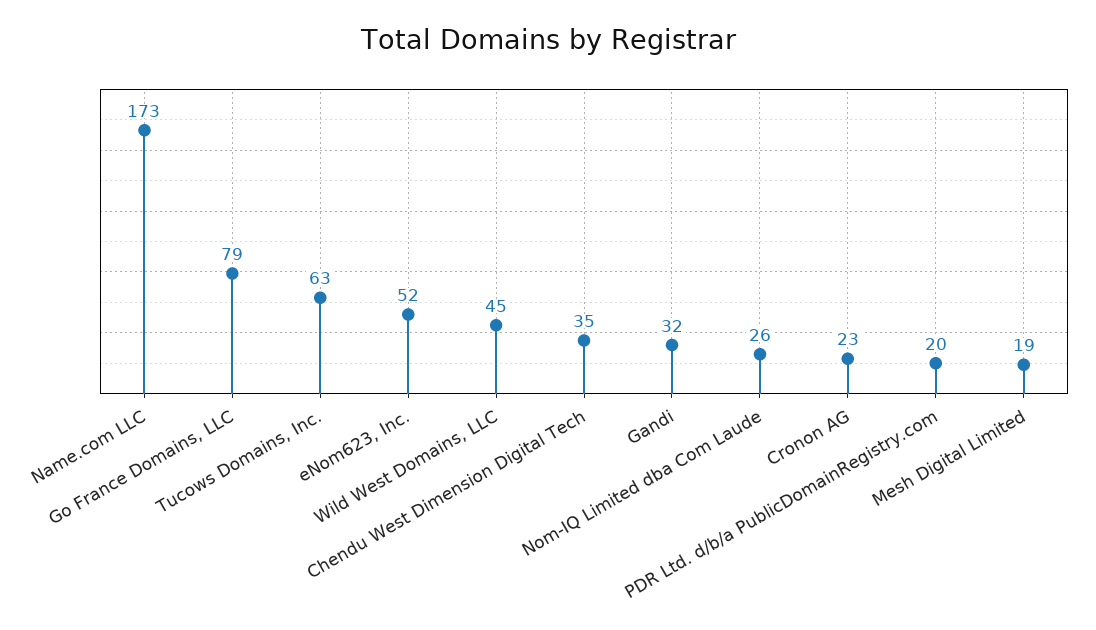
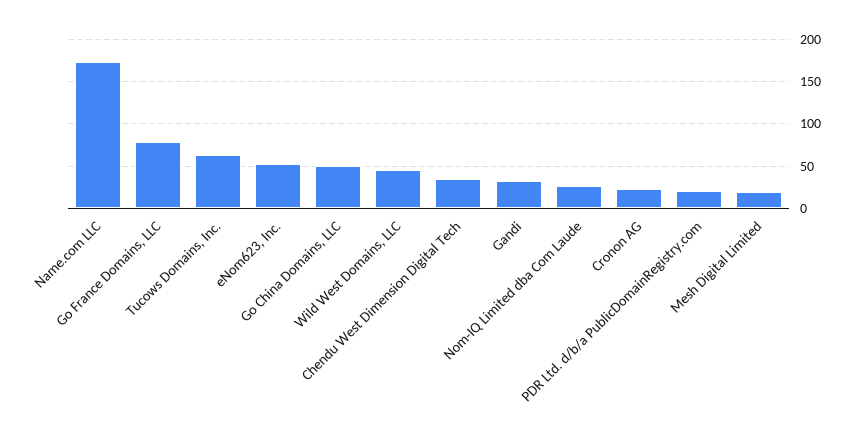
  {
    "Name.com LLC": 173,
    "Go France Domains, LLC": 79,
    "Tucows Domains, Inc.": 63,
    "eNom623, Inc.": 52,
    "Wild West Domains, LLC": 45,
    "Chendu West Dimension Digital Tech": 35,
    "Gandi": 32,
    "Nom-IQ Limited dba Com Laude": 26,
    "Cronon AG": 23,
    "PDR Ltd. d/b/a PublicDomainRegistry.com": 20,
-   "Mesh Digital Limited": 19
+   "Mesh Digital Limited": 19,
+   "Go China Domains, LLC": 50
  }

